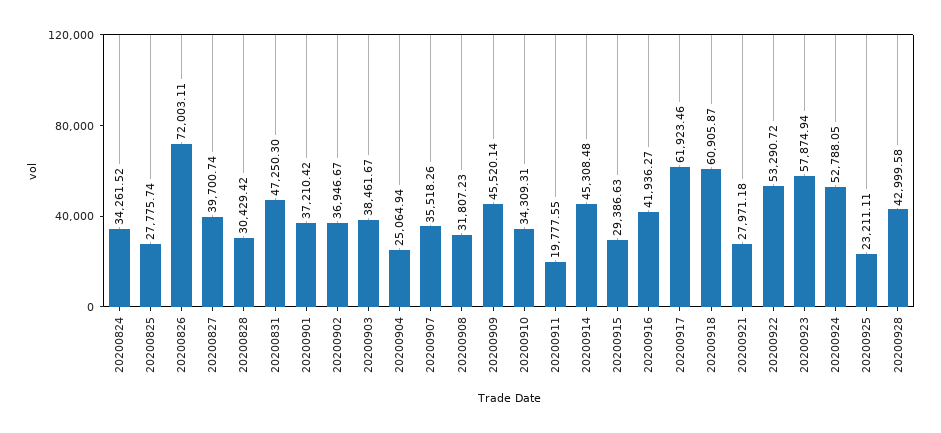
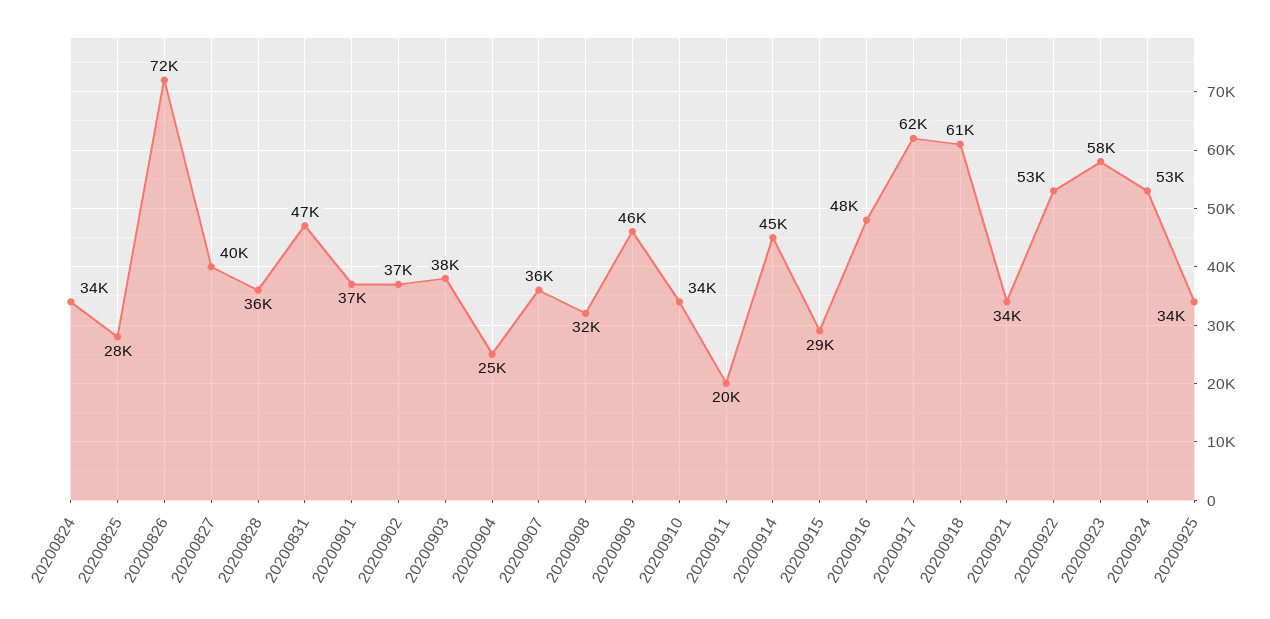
  {
    "20200824": 34261.52,
    "20200825": 27775.74,
    "20200826": 72003.11,
    "20200827": 39700.74,
-   "20200828": 30429.42,
+   "20200828": 36000,
    "20200831": 47250.3,
    "20200901": 37210.42,
    "20200902": 36946.67,
    "20200903": 38461.67,
    "20200904": 25064.94,
    "20200907": 35518.26,
    "20200908": 31807.23,
    "20200909": 45520.14,
    "20200910": 34309.31,
    "20200911": 19777.55,
    "20200914": 45308.48,
    "20200915": 29386.63,
-   "20200916": 41936.27,
+   "20200916": 48000,
    "20200917": 61923.46,
    "20200918": 60905.87,
-   "20200921": 27971.18,
+   "20200921": 34000,
    "20200922": 53290.72,
    "20200923": 57874.94,
    "20200924": 52788.05,
-   "20200925": 23211.11,
+   "20200925": 34000
-   "20200928": 42999.58
  }

